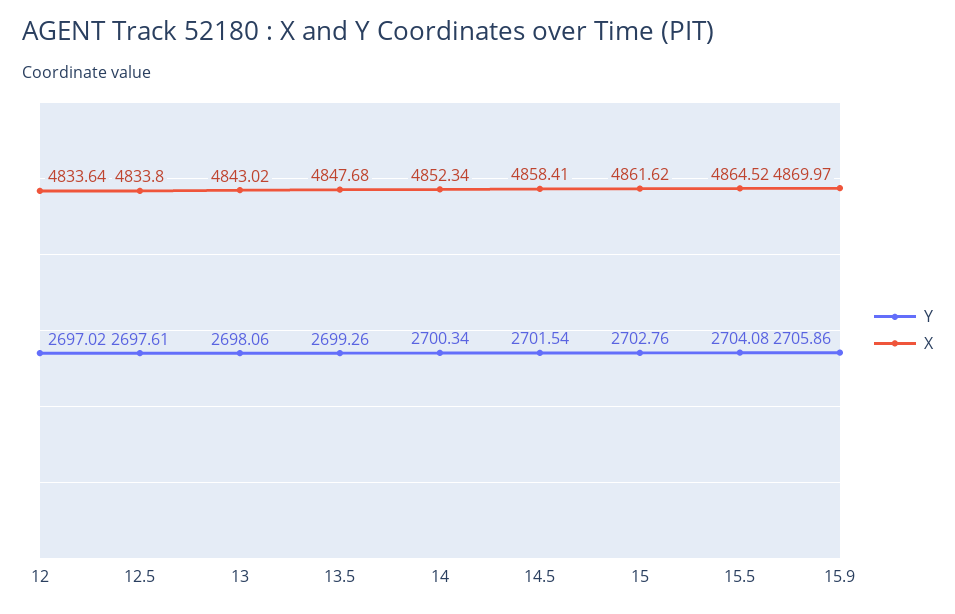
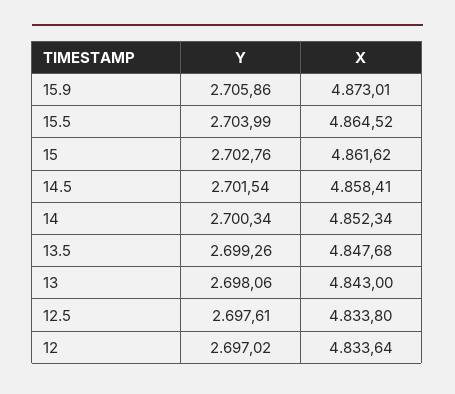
  {
    "Y": {
      "12": 2697.02,
      "12.5": 2697.61,
      "13": 2698.06,
      "13.5": 2699.26,
      "14": 2700.34,
      "14.5": 2701.54,
      "15": 2702.76,
-     "15.5": 2704.08,
+     "15.5": 2703.99,
      "15.9": 2705.86
    },
    "X": {
      "12": 4833.64,
      "12.5": 4833.8,
-     "13": 4843.02,
+     "13": 4843,
      "13.5": 4847.68,
      "14": 4852.34,
      "14.5": 4858.41,
      "15": 4861.62,
      "15.5": 4864.52,
-     "15.9": 4869.97
+     "15.9": 4873.01
    }
  }

